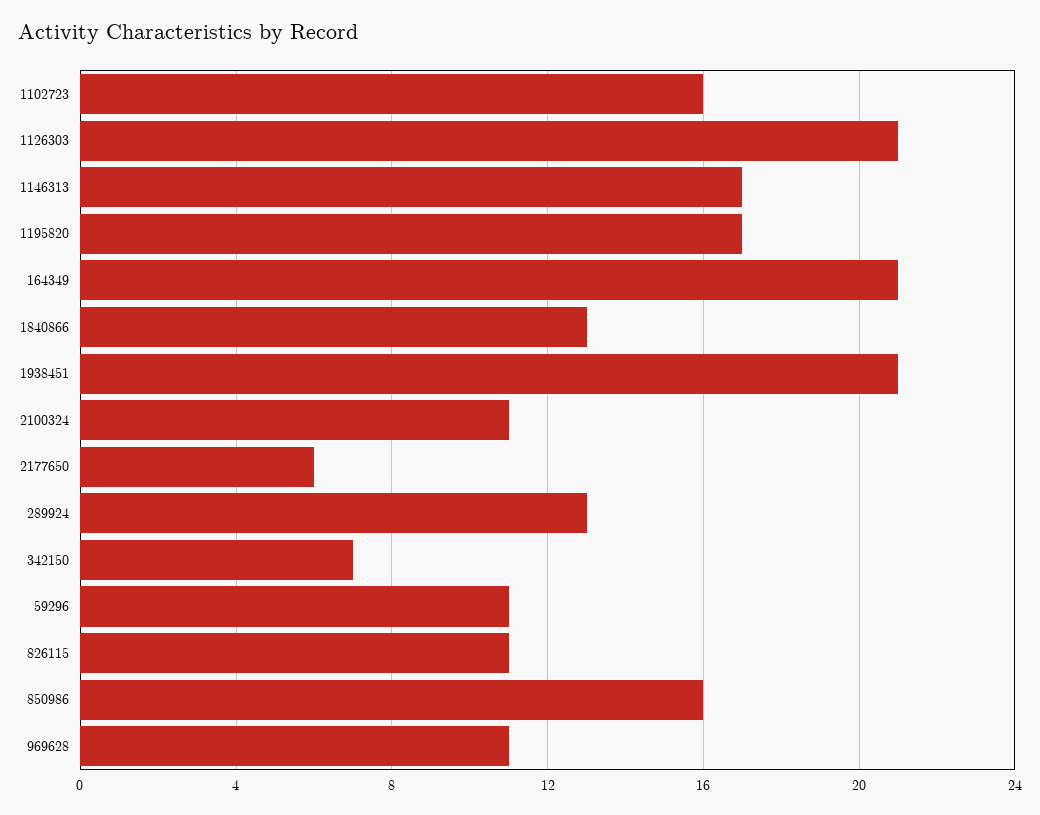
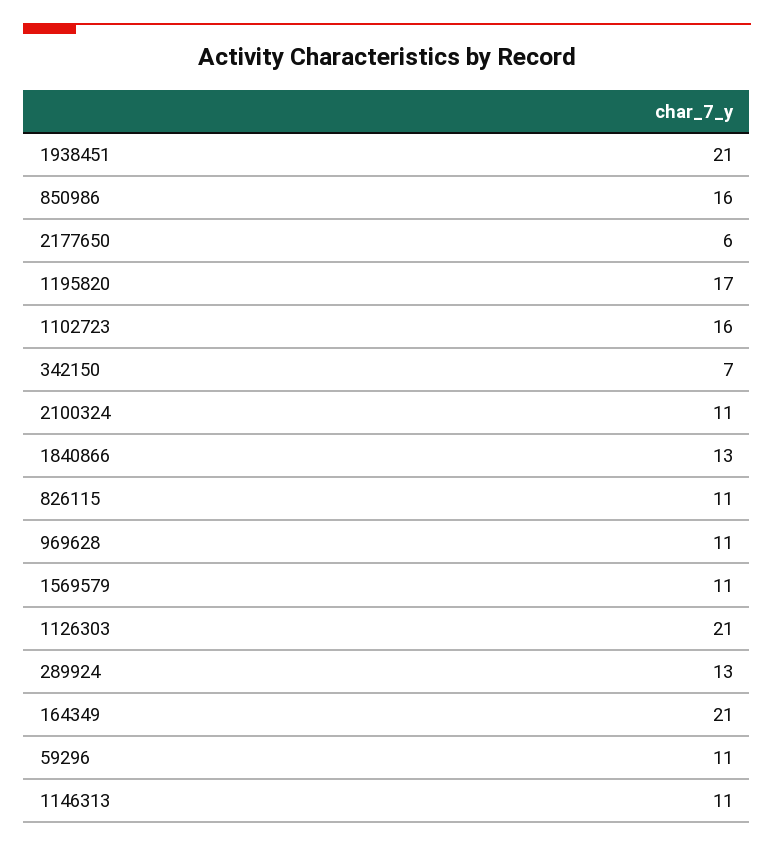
  {
    "1102723": 16,
    "1126303": 21,
-   "1146313": 17,
+   "1146313": 11,
    "1195820": 17,
    "164349": 21,
    "1840866": 13,
    "1938451": 21,
    "2100324": 11,
    "2177650": 6,
    "289924": 13,
    "342150": 7,
    "59296": 11,
    "826115": 11,
    "850986": 16,
-   "969628": 11
+   "969628": 11,
+   "1569579": 11
  }

